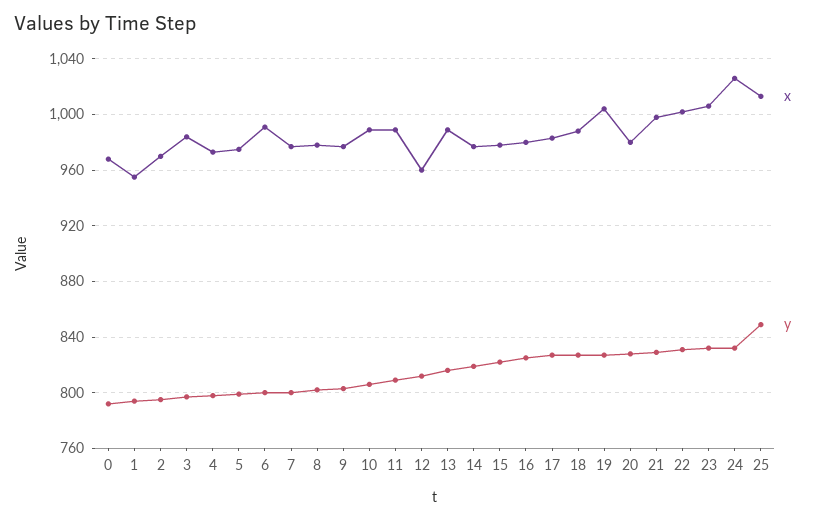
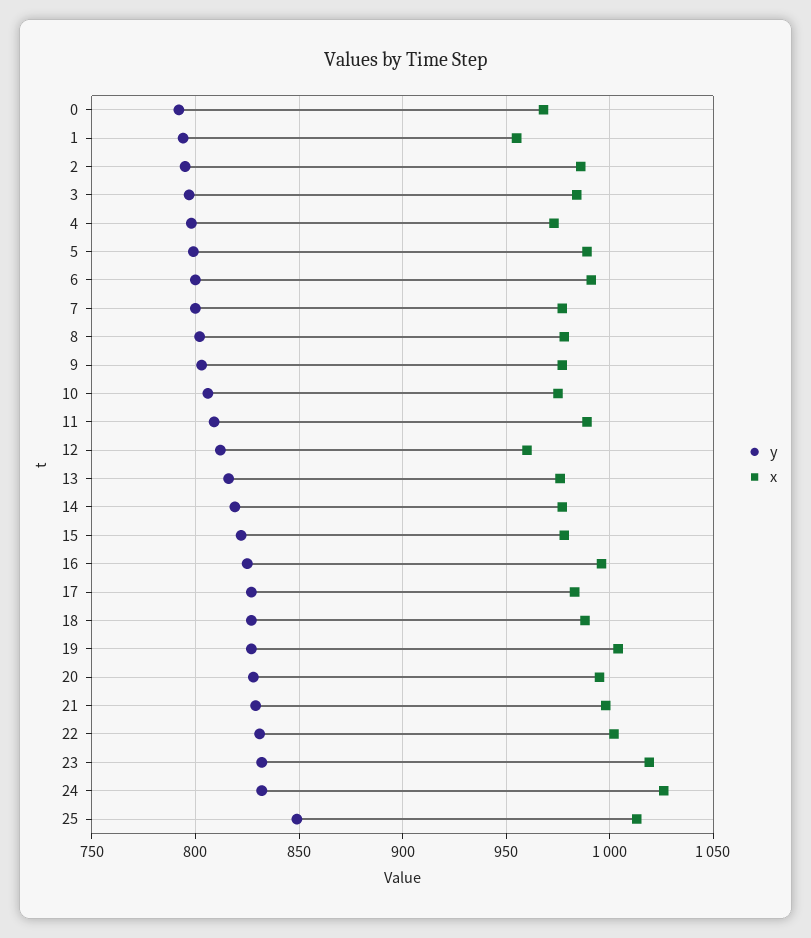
  {
    "x": {
      "0": 970,
      "1": 955,
-     "2": 970,
+     "2": 985,
      "3": 985,
      "4": 975,
-     "5": 975,
+     "5": 990,
      "6": 990,
      "7": 975,
      "8": 980,
      "9": 975,
-     "10": 990,
+     "10": 975,
      "11": 990,
      "12": 960,
-     "13": 990,
+     "13": 975,
      "14": 975,
      "15": 980,
-     "16": 980,
+     "16": 995,
      "17": 985,
      "18": 990,
      "19": 1005,
-     "20": 980,
+     "20": 995,
      "21": 1000,
      "22": 1000,
-     "23": 1005,
+     "23": 1020,
      "24": 1025,
      "25": 1015
    },
    "y": {
      "0": 790,
      "1": 795,
      "2": 795,
      "3": 795,
      "4": 800,
      "5": 800,
      "6": 800,
      "7": 800,
      "8": 800,
      "9": 805,
      "10": 805,
      "11": 810,
      "12": 810,
      "13": 815,
      "14": 820,
      "15": 820,
      "16": 825,
      "17": 825,
      "18": 825,
      "19": 825,
      "20": 830,
      "21": 830,
      "22": 830,
      "23": 830,
      "24": 830,
      "25": 850
    }
  }

